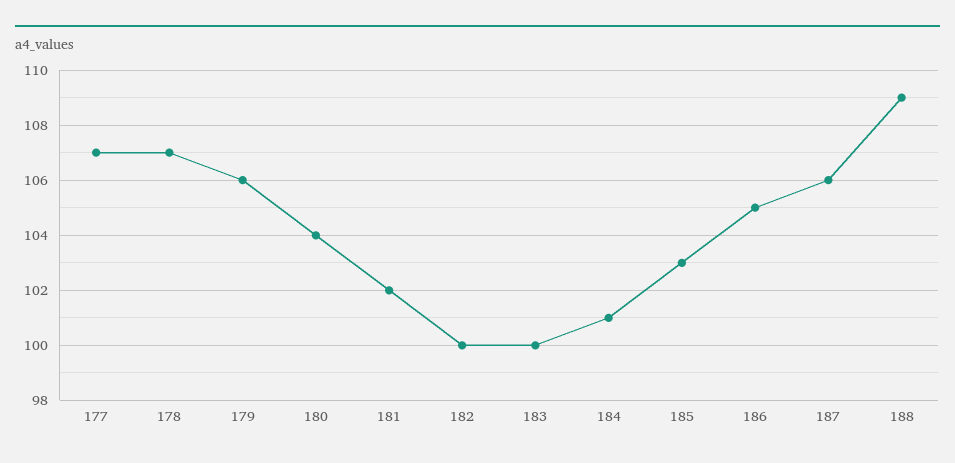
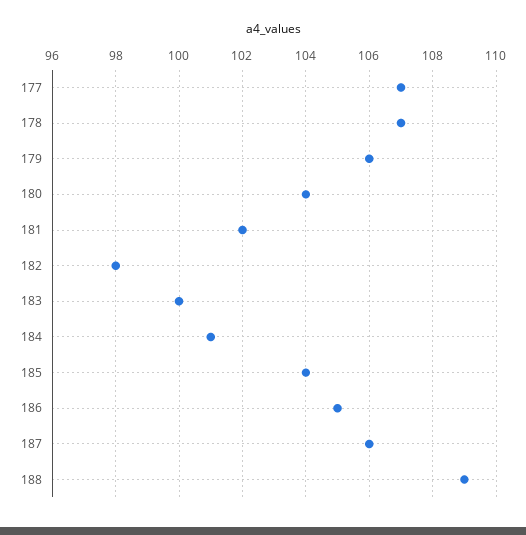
  {
    "177": 107,
    "178": 107,
    "179": 106,
    "180": 104,
    "181": 102,
-   "182": 100,
+   "182": 98,
    "183": 100,
    "184": 101,
-   "185": 103,
+   "185": 104,
    "186": 105,
    "187": 106,
    "188": 109
  }

